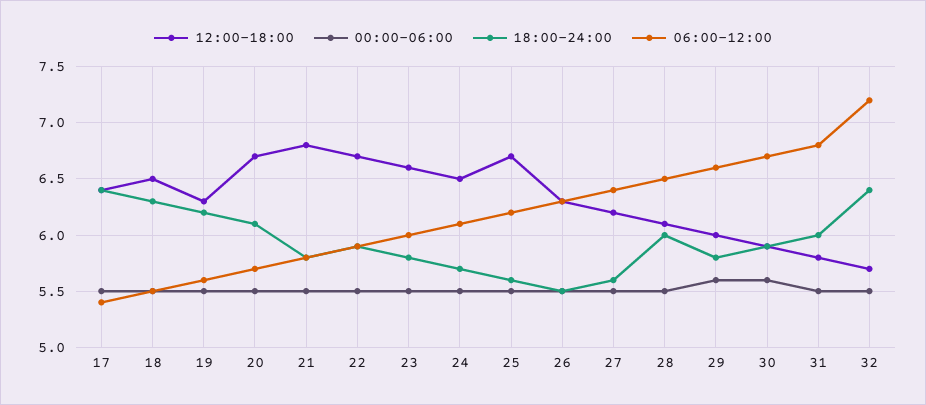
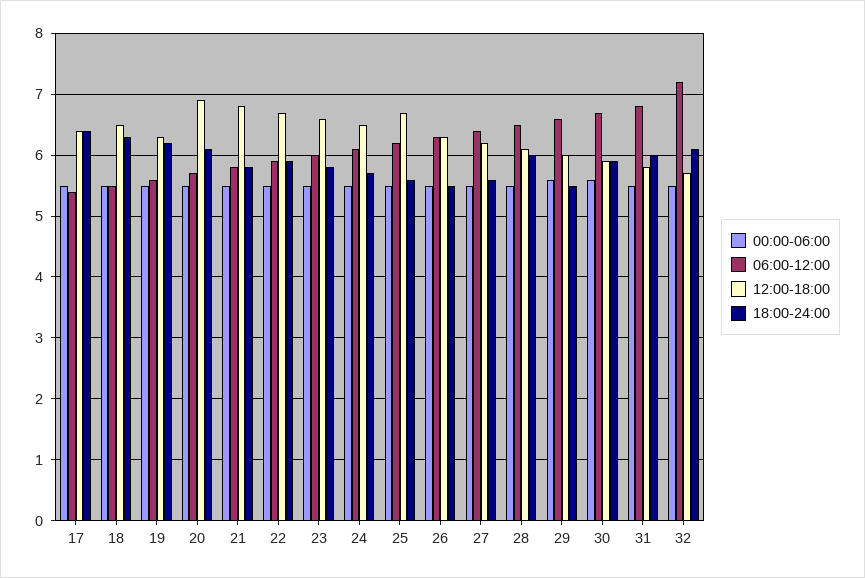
  {
    "12:00-18:00": {
      "17": 6.4,
      "18": 6.5,
      "19": 6.3,
-     "20": 6.7,
+     "20": 6.9,
      "21": 6.8,
      "22": 6.7,
      "23": 6.6,
      "24": 6.5,
      "25": 6.7,
      "26": 6.3,
      "27": 6.2,
      "28": 6.1,
      "29": 6,
      "30": 5.9,
      "31": 5.8,
      "32": 5.7
    },
    "00:00-06:00": {
      "17": 5.5,
      "18": 5.5,
      "19": 5.5,
      "20": 5.5,
      "21": 5.5,
      "22": 5.5,
      "23": 5.5,
      "24": 5.5,
      "25": 5.5,
      "26": 5.5,
      "27": 5.5,
      "28": 5.5,
      "29": 5.6,
      "30": 5.6,
      "31": 5.5,
      "32": 5.5
    },
    "18:00-24:00": {
      "17": 6.4,
      "18": 6.3,
      "19": 6.2,
      "20": 6.1,
      "21": 5.8,
      "22": 5.9,
      "23": 5.8,
      "24": 5.7,
      "25": 5.6,
      "26": 5.5,
      "27": 5.6,
      "28": 6,
-     "29": 5.8,
+     "29": 5.5,
      "30": 5.9,
      "31": 6,
-     "32": 6.4
+     "32": 6.1
    },
    "06:00-12:00": {
      "17": 5.4,
      "18": 5.5,
      "19": 5.6,
      "20": 5.7,
      "21": 5.8,
      "22": 5.9,
      "23": 6,
      "24": 6.1,
      "25": 6.2,
      "26": 6.3,
      "27": 6.4,
      "28": 6.5,
      "29": 6.6,
      "30": 6.7,
      "31": 6.8,
      "32": 7.2
    }
  }

